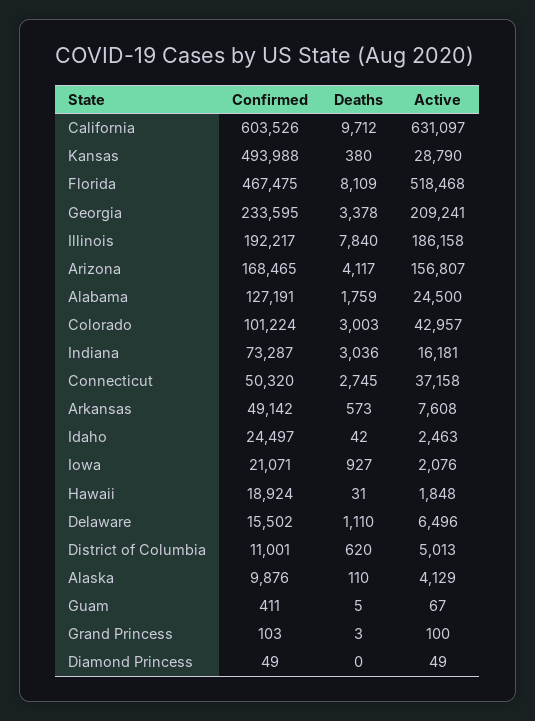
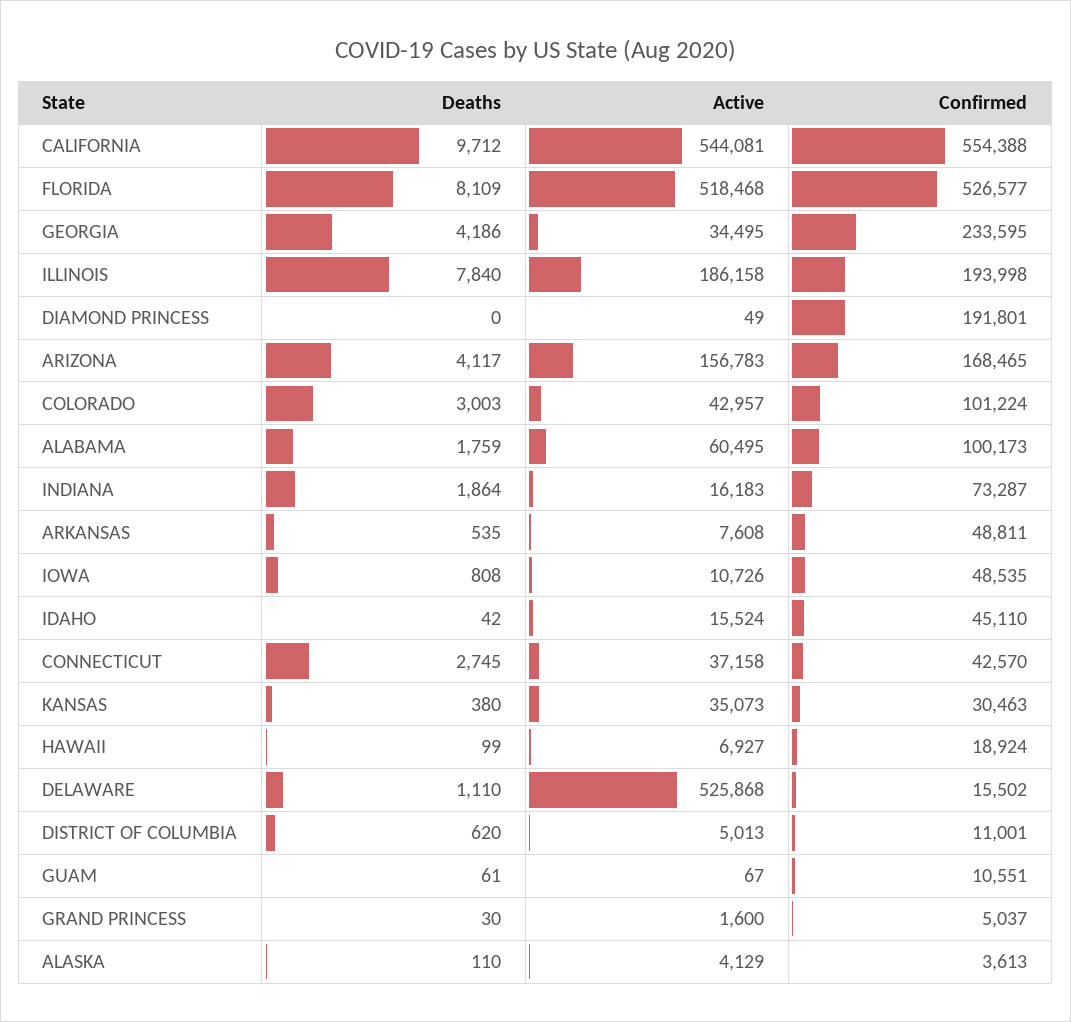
  {
    "Confirmed": {
-     "California": 603526,
+     "California": 554388,
-     "Kansas": 493988,
+     "Kansas": 30463,
-     "Florida": 467475,
+     "Florida": 526577,
      "Georgia": 233595,
-     "Illinois": 192217,
+     "Illinois": 193998,
      "Arizona": 168465,
-     "Alabama": 127191,
+     "Alabama": 100173,
      "Colorado": 101224,
      "Indiana": 73287,
-     "Connecticut": 50320,
+     "Connecticut": 42570,
-     "Arkansas": 49142,
+     "Arkansas": 48811,
-     "Idaho": 24497,
+     "Idaho": 45110,
-     "Iowa": 21071,
+     "Iowa": 48535,
      "Hawaii": 18924,
      "Delaware": 15502,
      "District of Columbia": 11001,
-     "Alaska": 9876,
+     "Alaska": 3613,
-     "Guam": 411,
+     "Guam": 10551,
-     "Grand Princess": 103,
+     "Grand Princess": 5037,
-     "Diamond Princess": 49
+     "Diamond Princess": 191801
    },
    "Deaths": {
      "California": 9712,
      "Kansas": 380,
      "Florida": 8109,
-     "Georgia": 3378,
+     "Georgia": 4186,
      "Illinois": 7840,
      "Arizona": 4117,
      "Alabama": 1759,
      "Colorado": 3003,
-     "Indiana": 3036,
+     "Indiana": 1864,
      "Connecticut": 2745,
-     "Arkansas": 573,
+     "Arkansas": 535,
      "Idaho": 42,
-     "Iowa": 927,
+     "Iowa": 808,
-     "Hawaii": 31,
+     "Hawaii": 99,
      "Delaware": 1110,
      "District of Columbia": 620,
      "Alaska": 110,
-     "Guam": 5,
+     "Guam": 61,
-     "Grand Princess": 3,
+     "Grand Princess": 30,
      "Diamond Princess": 0
    },
    "Active": {
-     "California": 631097,
+     "California": 544081,
-     "Kansas": 28790,
+     "Kansas": 35073,
      "Florida": 518468,
-     "Georgia": 209241,
+     "Georgia": 34495,
      "Illinois": 186158,
-     "Arizona": 156807,
+     "Arizona": 156783,
-     "Alabama": 24500,
+     "Alabama": 60495,
      "Colorado": 42957,
-     "Indiana": 16181,
+     "Indiana": 16183,
      "Connecticut": 37158,
      "Arkansas": 7608,
-     "Idaho": 2463,
+     "Idaho": 15524,
-     "Iowa": 2076,
+     "Iowa": 10726,
-     "Hawaii": 1848,
+     "Hawaii": 6927,
-     "Delaware": 6496,
+     "Delaware": 525868,
      "District of Columbia": 5013,
      "Alaska": 4129,
      "Guam": 67,
-     "Grand Princess": 100,
+     "Grand Princess": 1600,
      "Diamond Princess": 49
    }
  }

